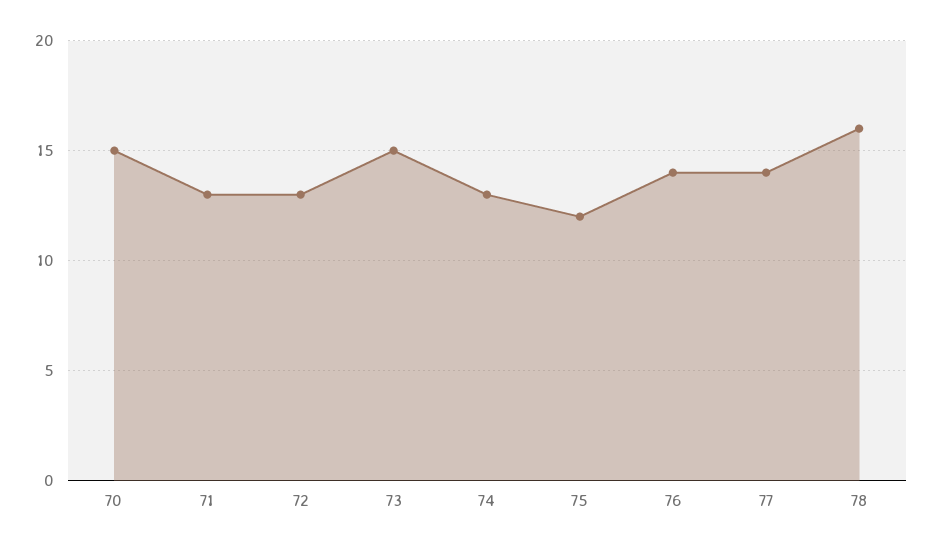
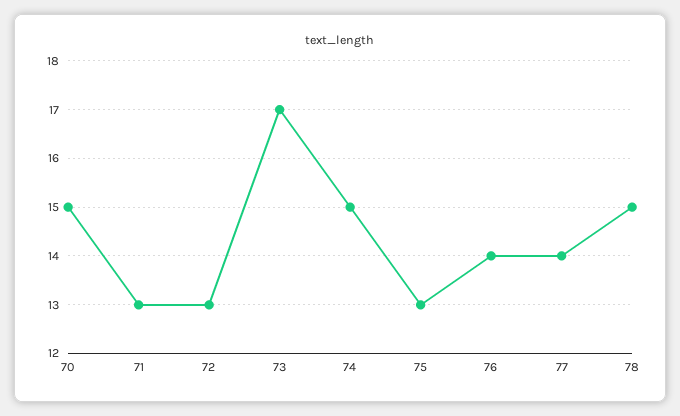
  {
    "70": 15,
    "71": 13,
    "72": 13,
-   "73": 15,
+   "73": 17,
-   "74": 13,
+   "74": 15,
-   "75": 12,
+   "75": 13,
    "76": 14,
    "77": 14,
-   "78": 16
+   "78": 15
  }

